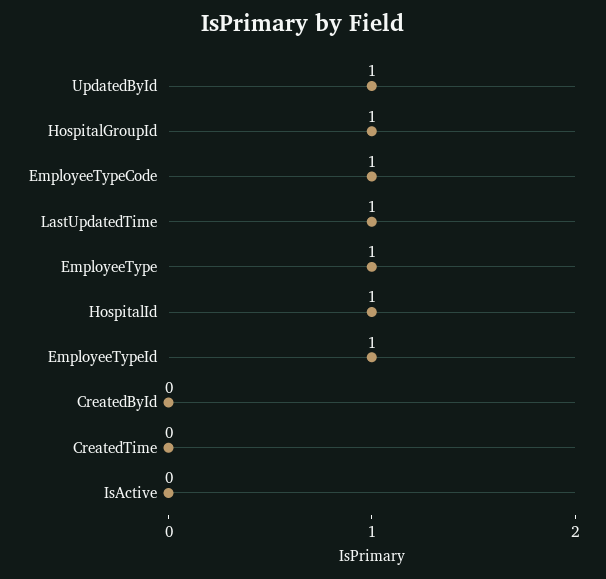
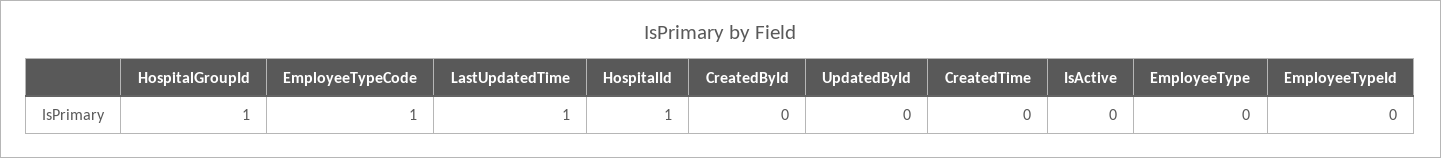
  {
-   "UpdatedById": 1,
+   "UpdatedById": 0,
    "HospitalGroupId": 1,
    "EmployeeTypeCode": 1,
    "LastUpdatedTime": 1,
-   "EmployeeType": 1,
+   "EmployeeType": 0,
    "HospitalId": 1,
-   "EmployeeTypeId": 1,
+   "EmployeeTypeId": 0,
    "CreatedById": 0,
    "CreatedTime": 0,
    "IsActive": 0
  }

